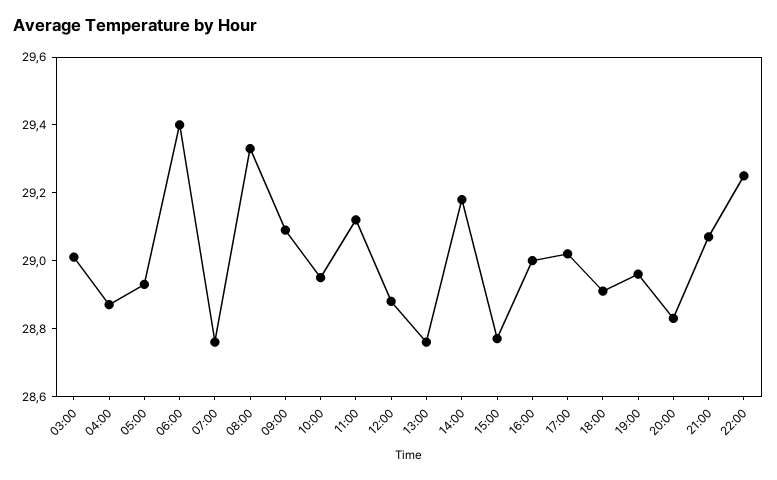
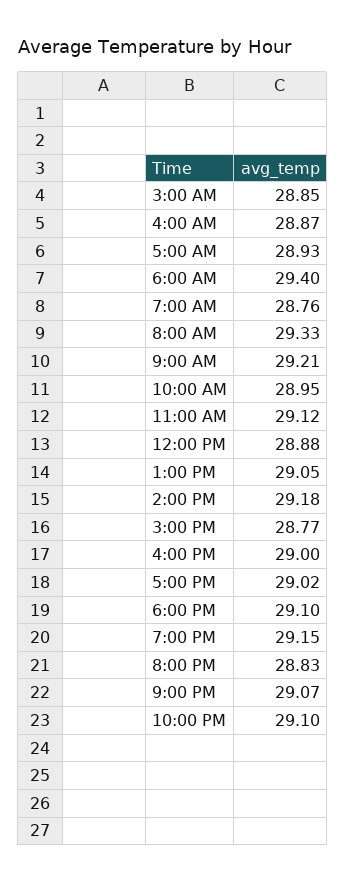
  {
-   "03:00": 29,
+   "03:00": 28.85,
    "04:00": 28.87,
    "05:00": 28.93,
    "06:00": 29.4,
    "07:00": 28.76,
    "08:00": 29.33,
-   "09:00": 29.1,
+   "09:00": 29.21,
    "10:00": 28.95,
    "11:00": 29.12,
    "12:00": 28.88,
-   "13:00": 28.75,
+   "13:00": 29.05,
    "14:00": 29.18,
    "15:00": 28.77,
    "16:00": 29,
    "17:00": 29.02,
-   "18:00": 28.9,
+   "18:00": 29.1,
-   "19:00": 28.95,
+   "19:00": 29.15,
    "20:00": 28.83,
    "21:00": 29.07,
-   "22:00": 29.25
+   "22:00": 29.1
  }

